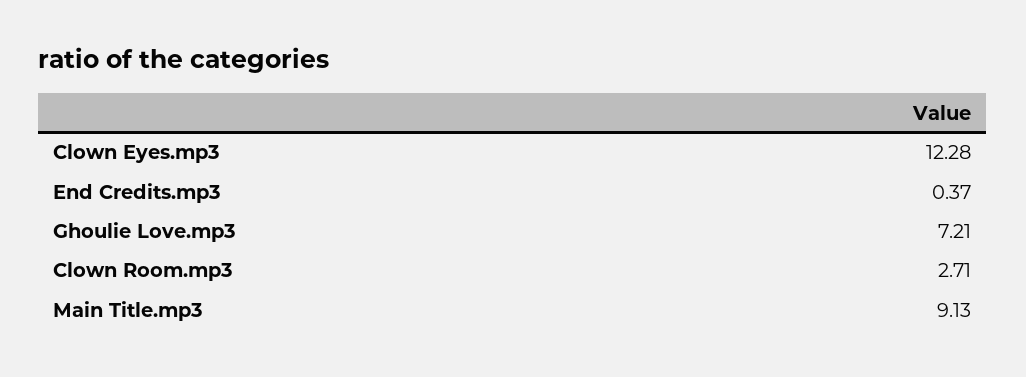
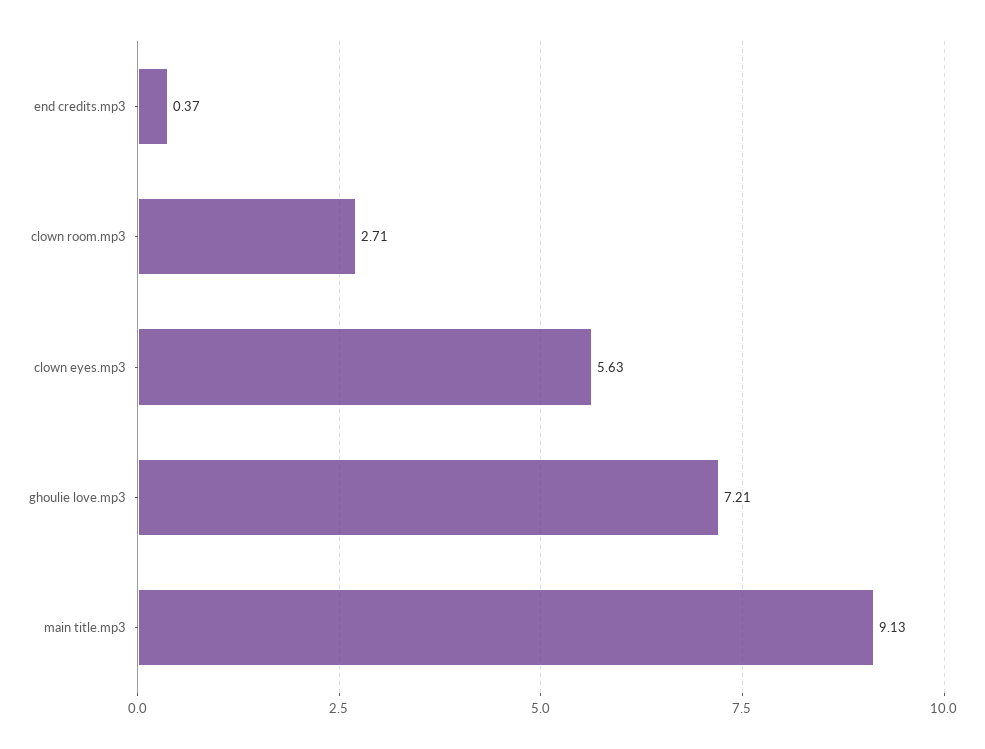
  {
-   "Clown Eyes.mp3": 12.28,
+   "Clown Eyes.mp3": 5.63,
    "End Credits.mp3": 0.37,
    "Ghoulie Love.mp3": 7.21,
    "Clown Room.mp3": 2.71,
    "Main Title.mp3": 9.13
  }

